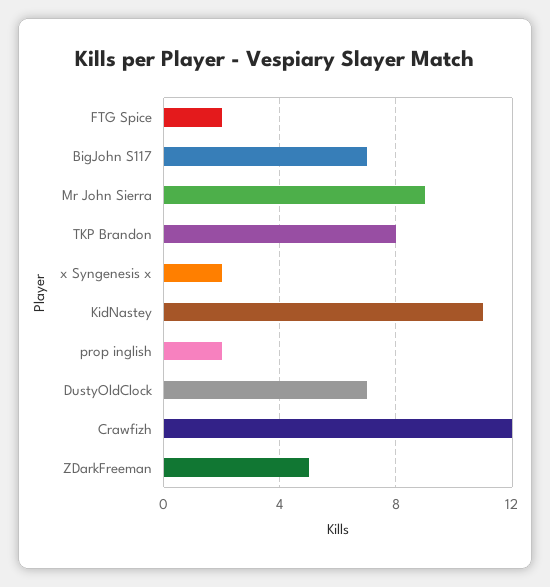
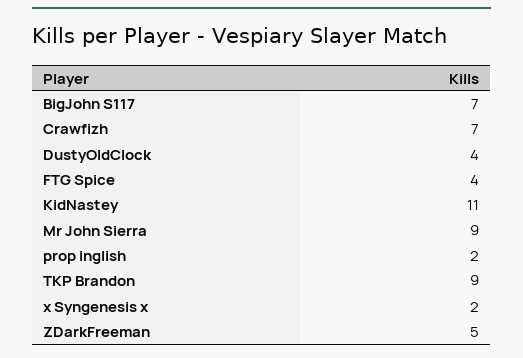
  {
-   "FTG Spice": 2,
+   "FTG Spice": 4,
    "BigJohn S117": 7,
    "Mr John Sierra": 9,
-   "TKP Brandon": 8,
+   "TKP Brandon": 9,
    "x Syngenesis x": 2,
    "KidNastey": 11,
    "prop inglish": 2,
-   "DustyOldClock": 7,
+   "DustyOldClock": 4,
-   "Crawfizh": 12,
+   "Crawfizh": 7,
    "ZDarkFreeman": 5
  }

